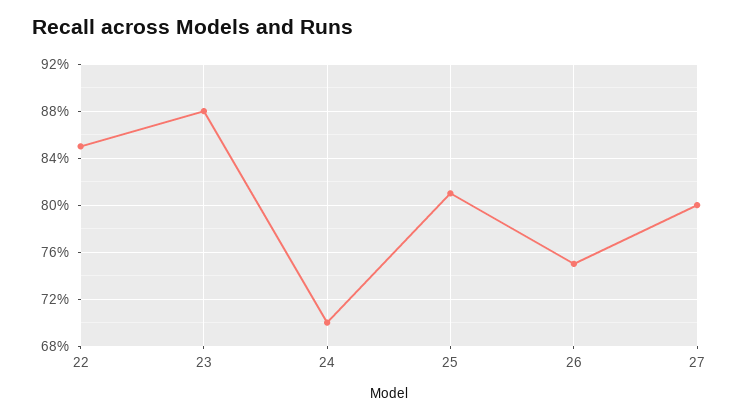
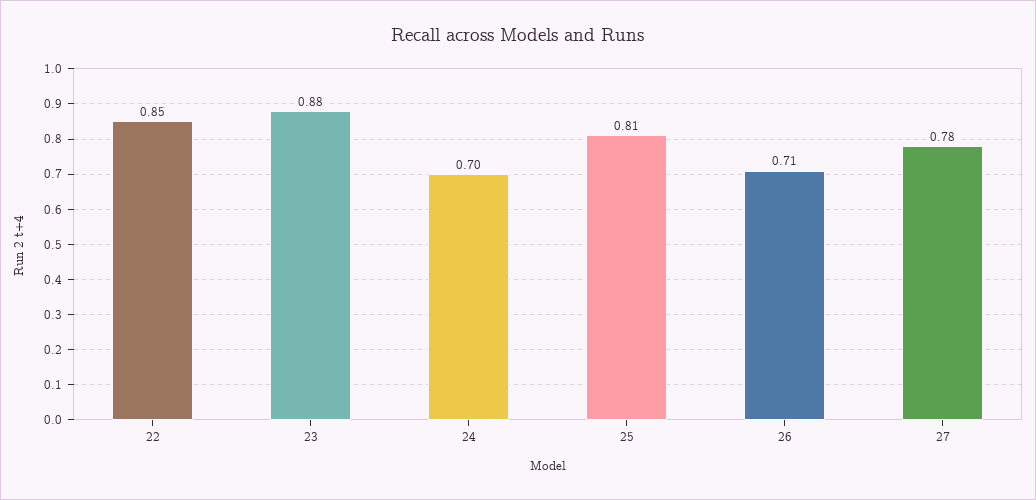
  {
    "22": 0.85,
    "23": 0.88,
    "24": 0.7,
    "25": 0.81,
-   "26": 0.75,
+   "26": 0.71,
-   "27": 0.8
+   "27": 0.78
  }

